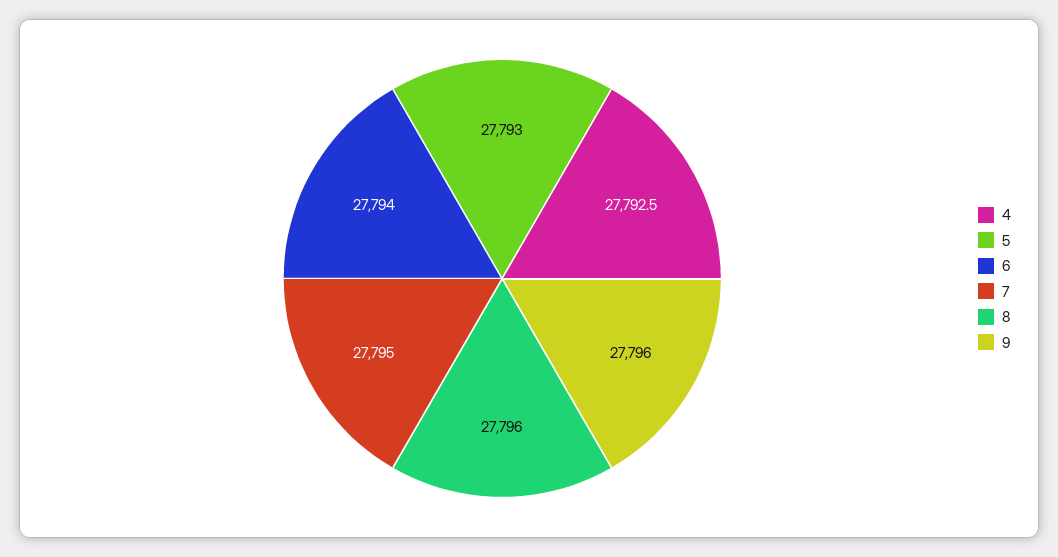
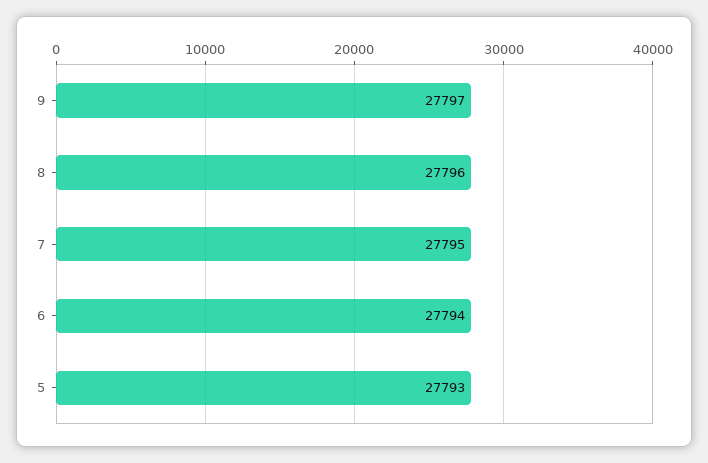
  {
-   "4": 27792.5,
    "5": 27793,
    "6": 27794,
    "7": 27795,
    "8": 27796,
-   "9": 27796
+   "9": 27797
  }

